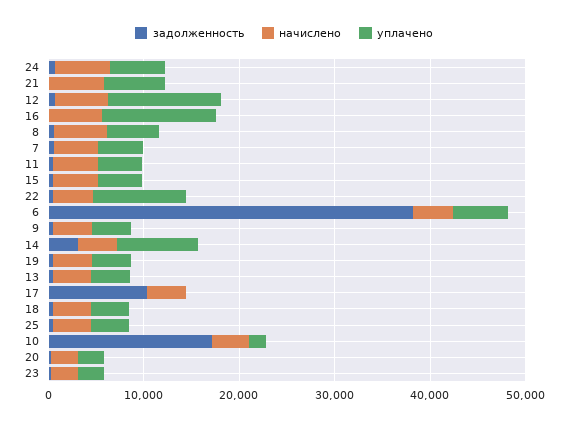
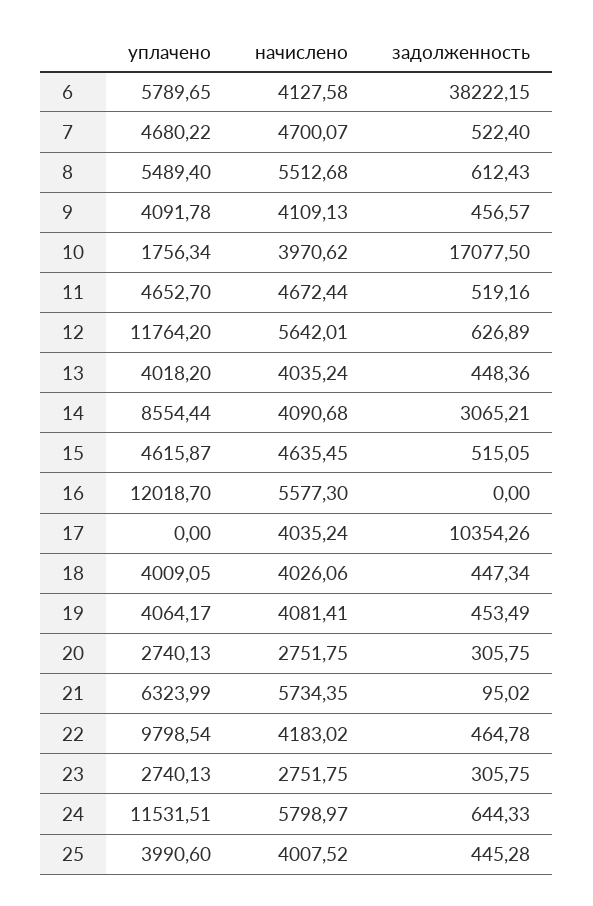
  {
    "задолженность": {
      "24": 644.33,
      "21": 95.02,
      "12": 626.89,
      "16": 0,
      "8": 612.43,
      "7": 522.4,
      "11": 519.16,
      "15": 515.05,
      "22": 464.78,
      "6": 38222.15,
      "9": 456.57,
      "14": 3065.21,
      "19": 453.49,
      "13": 448.36,
      "17": 10354.26,
      "18": 447.34,
      "25": 445.28,
      "10": 17077.5,
      "20": 305.75,
      "23": 305.75
    },
    "начислено": {
      "24": 5798.97,
      "21": 5734.35,
      "12": 5642.01,
      "16": 5577.3,
      "8": 5512.68,
      "7": 4700.07,
      "11": 4672.44,
      "15": 4635.45,
      "22": 4183.02,
      "6": 4127.58,
      "9": 4109.13,
      "14": 4090.68,
      "19": 4081.41,
      "13": 4035.24,
      "17": 4035.24,
      "18": 4026.06,
      "25": 4007.52,
      "10": 3970.62,
      "20": 2751.75,
      "23": 2751.75
    },
    "уплачено": {
-     "24": 6000,
+     "24": 11531.51,
      "21": 6323.99,
      "12": 11764.2,
      "16": 12018.7,
      "8": 5489.4,
      "7": 4680.22,
      "11": 4652.7,
      "15": 4615.87,
      "22": 9798.54,
      "6": 5789.65,
      "9": 4091.78,
      "14": 8554.44,
      "19": 4064.17,
      "13": 4018.2,
      "17": 0,
      "18": 4009.05,
      "25": 3990.6,
      "10": 1756.34,
      "20": 2740.13,
      "23": 2740.13
    }
  }

